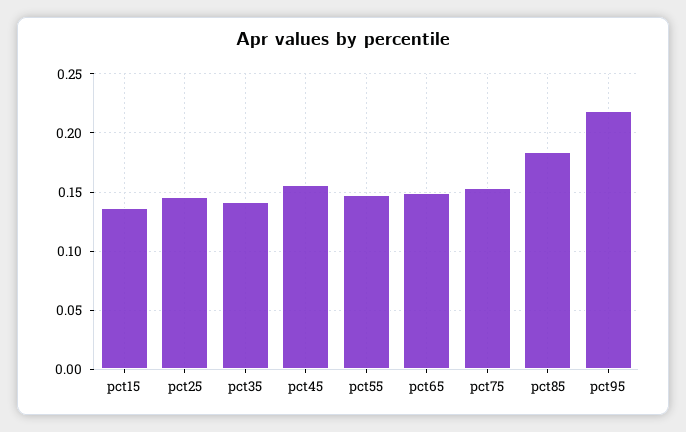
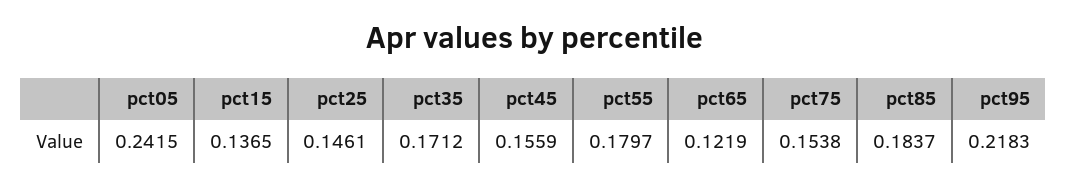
  {
    "pct15": 0.1365,
    "pct25": 0.1461,
-   "pct35": 0.14,
+   "pct35": 0.1712,
    "pct45": 0.1559,
-   "pct55": 0.15,
+   "pct55": 0.1797,
-   "pct65": 0.15,
+   "pct65": 0.1219,
    "pct75": 0.1538,
    "pct85": 0.1837,
-   "pct95": 0.2183
+   "pct95": 0.2183,
+   "pct05": 0.2415
  }

